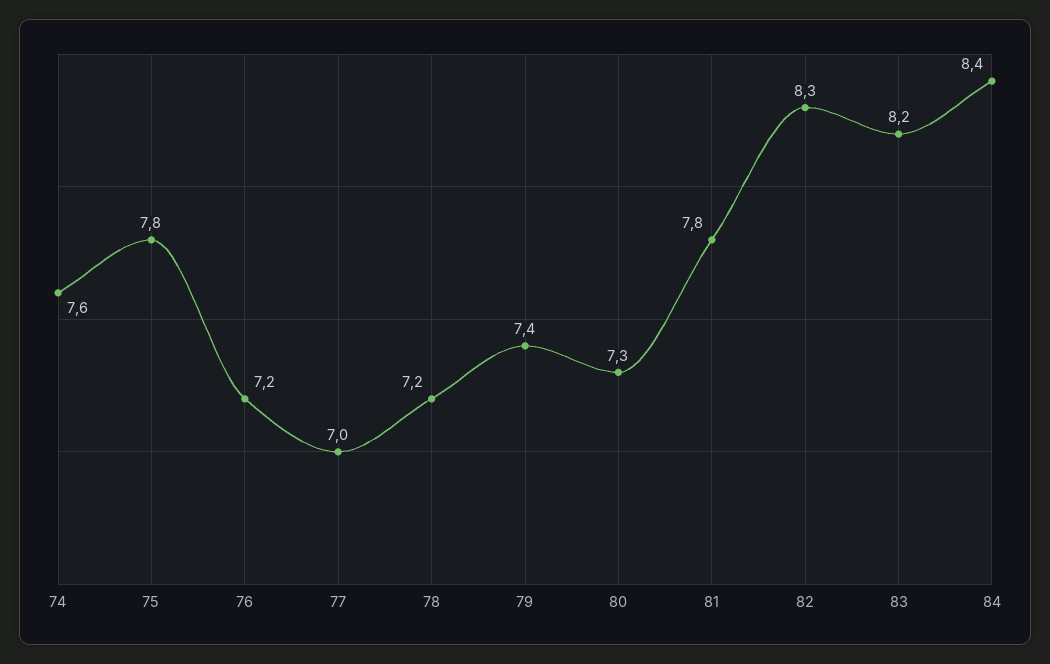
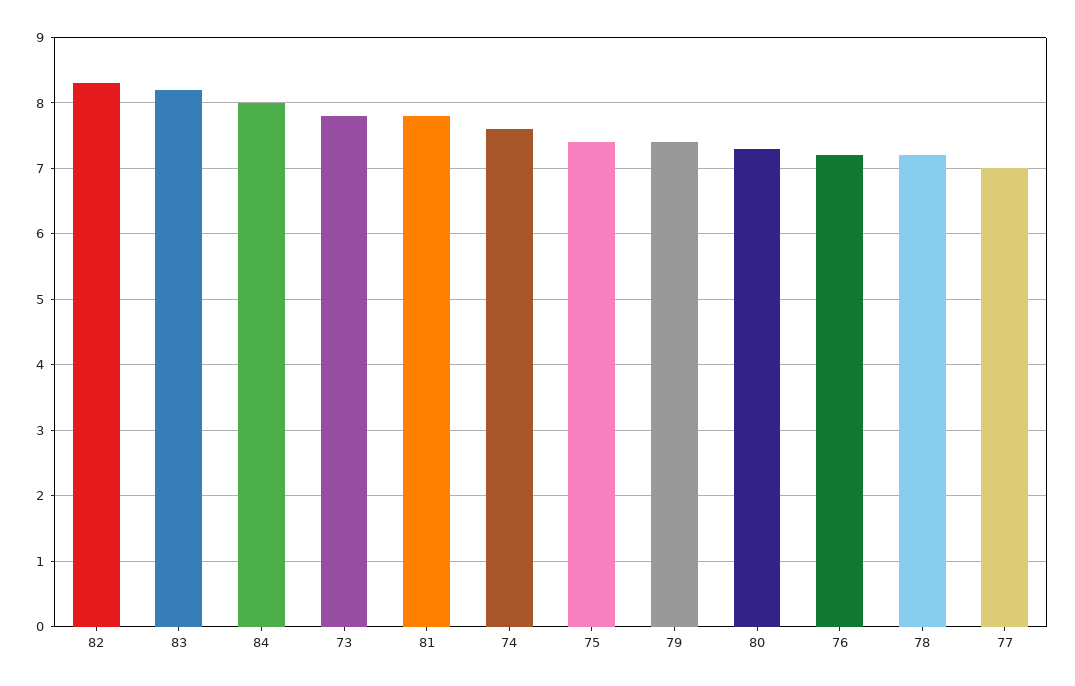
  {
    "74": 7.6,
-   "75": 7.8,
+   "75": 7.4,
    "76": 7.2,
    "77": 7,
    "78": 7.2,
    "79": 7.4,
    "80": 7.3,
    "81": 7.8,
    "82": 8.3,
    "83": 8.2,
-   "84": 8.4
+   "84": 8,
+   "73": 7.8
  }

